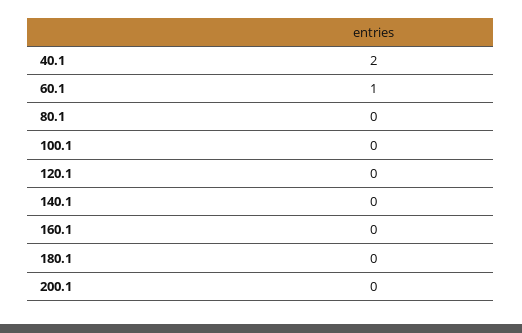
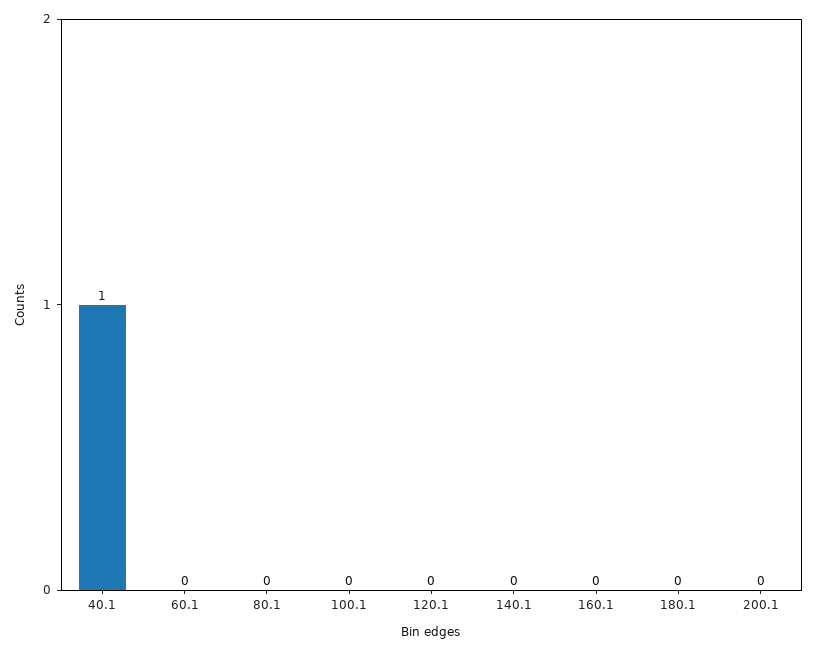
  {
-   "40.1": 2,
+   "40.1": 1,
-   "60.1": 1,
+   "60.1": 0,
    "80.1": 0,
    "100.1": 0,
    "120.1": 0,
    "140.1": 0,
    "160.1": 0,
    "180.1": 0,
    "200.1": 0
  }

